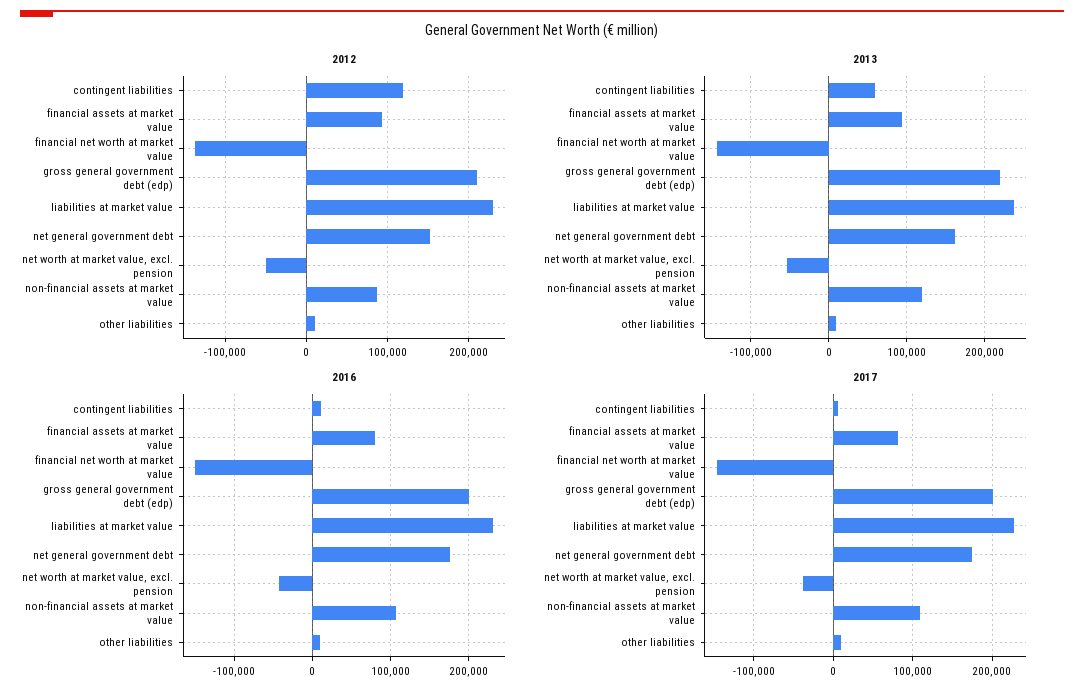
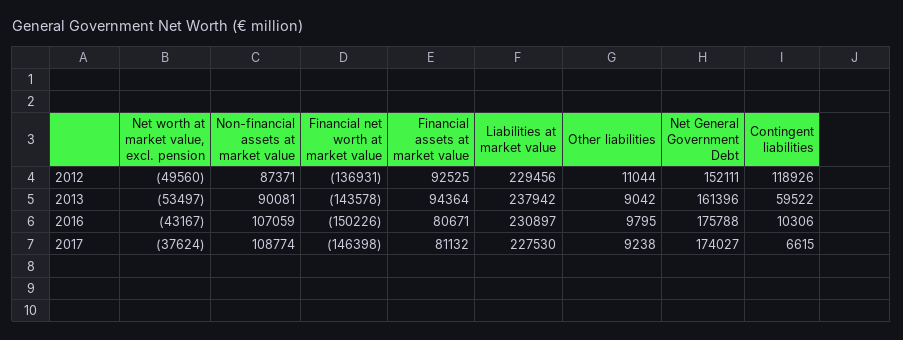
  {
    "2012": {
      "contingent liabilities": 118926,
      "financial assets at market value": 92525,
      "financial net worth at market value": -136931,
-     "gross general government debt (edp)": 210000,
      "liabilities at market value": 229456,
      "net general government debt": 152111,
      "net worth at market value, excl. pension": -49560,
      "non-financial assets at market value": 87371,
      "other liabilities": 11044
    },
    "2013": {
      "contingent liabilities": 59522,
      "financial assets at market value": 94364,
      "financial net worth at market value": -143578,
-     "gross general government debt (edp)": 220000,
      "liabilities at market value": 237942,
      "net general government debt": 161396,
      "net worth at market value, excl. pension": -53497,
-     "non-financial assets at market value": 120000,
+     "non-financial assets at market value": 90081,
      "other liabilities": 9042
    },
    "2016": {
      "contingent liabilities": 10306,
      "financial assets at market value": 80671,
      "financial net worth at market value": -150226,
-     "gross general government debt (edp)": 200000,
      "liabilities at market value": 230897,
      "net general government debt": 175788,
      "net worth at market value, excl. pension": -43167,
      "non-financial assets at market value": 107059,
      "other liabilities": 9795
    },
    "2017": {
      "contingent liabilities": 6615,
      "financial assets at market value": 81132,
      "financial net worth at market value": -146398,
-     "gross general government debt (edp)": 200000,
      "liabilities at market value": 227530,
      "net general government debt": 174027,
      "net worth at market value, excl. pension": -37624,
      "non-financial assets at market value": 108774,
      "other liabilities": 9238
    }
  }

